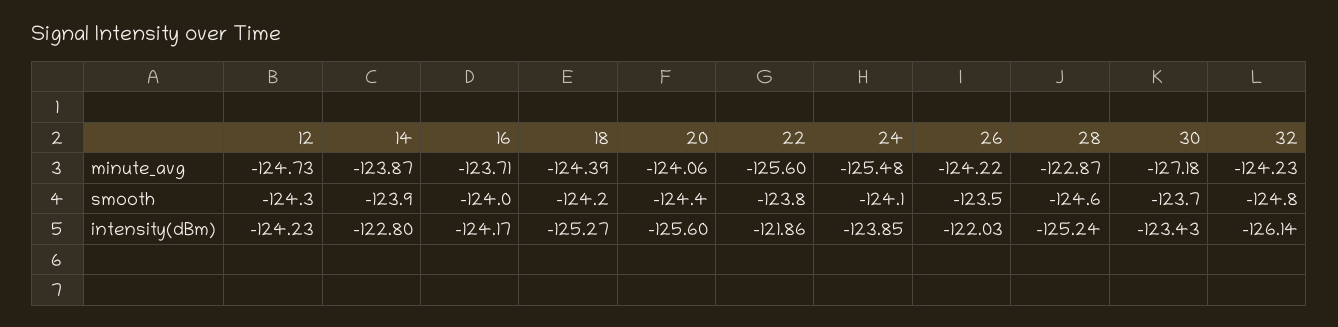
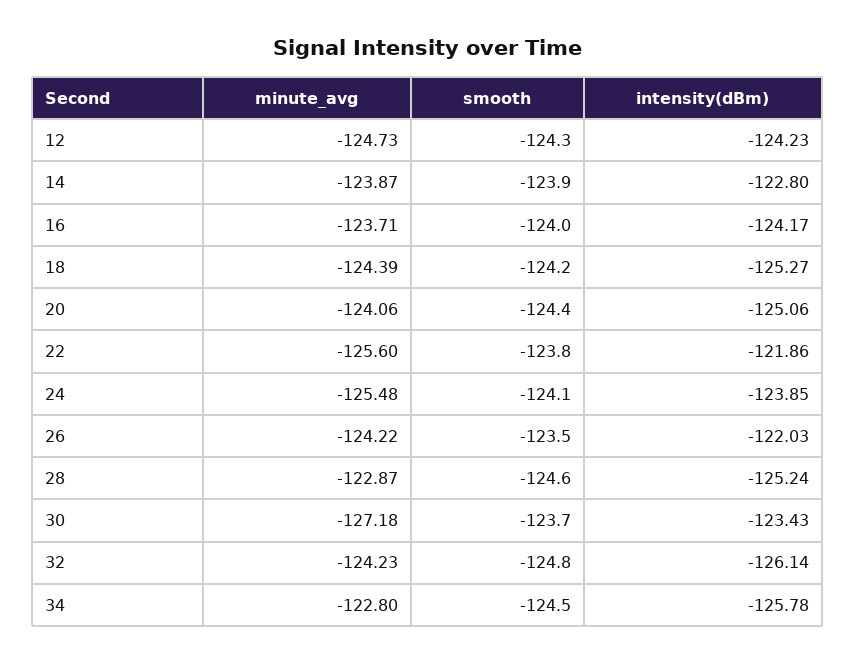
  {
    "12": {
      "minute_avg": -124.73,
      "smooth": -124.3,
      "intensity(dBm)": -124.23
    },
    "14": {
      "minute_avg": -123.87,
      "smooth": -123.9,
      "intensity(dBm)": -122.8
    },
    "16": {
      "minute_avg": -123.71,
      "smooth": -124,
      "intensity(dBm)": -124.17
    },
    "18": {
      "minute_avg": -124.39,
      "smooth": -124.2,
      "intensity(dBm)": -125.27
    },
    "20": {
      "minute_avg": -124.06,
      "smooth": -124.4,
-     "intensity(dBm)": -125.6
+     "intensity(dBm)": -125.06
    },
    "22": {
      "minute_avg": -125.6,
      "smooth": -123.8,
      "intensity(dBm)": -121.86
    },
    "24": {
      "minute_avg": -125.48,
      "smooth": -124.1,
      "intensity(dBm)": -123.85
    },
    "26": {
      "minute_avg": -124.22,
      "smooth": -123.5,
      "intensity(dBm)": -122.03
    },
    "28": {
      "minute_avg": -122.87,
      "smooth": -124.6,
      "intensity(dBm)": -125.24
    },
    "30": {
      "minute_avg": -127.18,
      "smooth": -123.7,
      "intensity(dBm)": -123.43
    },
    "32": {
      "minute_avg": -124.23,
      "smooth": -124.8,
      "intensity(dBm)": -126.14
-   }
+   },
+   "34": {
+     "minute_avg": -122.8,
+     "smooth": -124.5,
+     "intensity(dBm)": -125.78
+   }
  }

